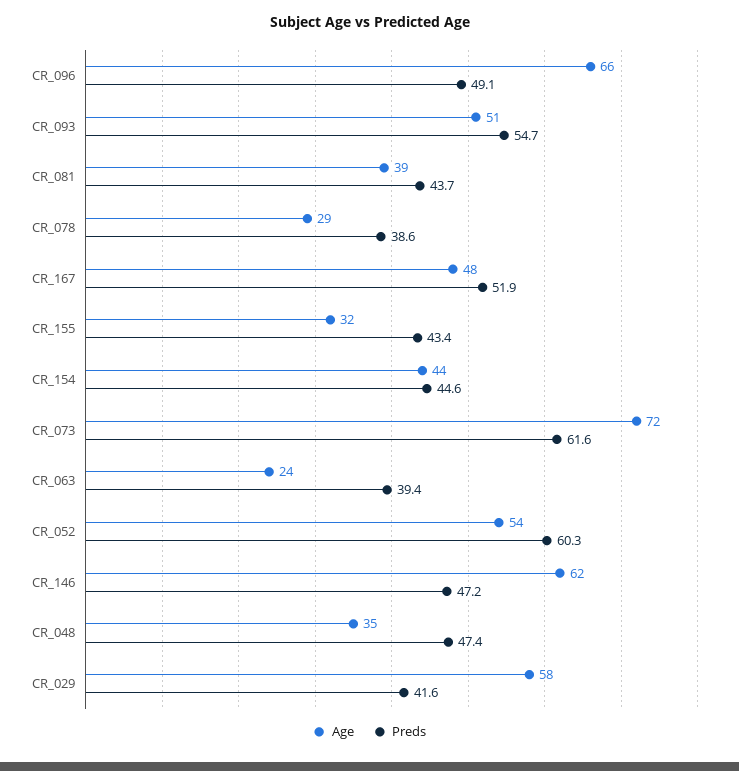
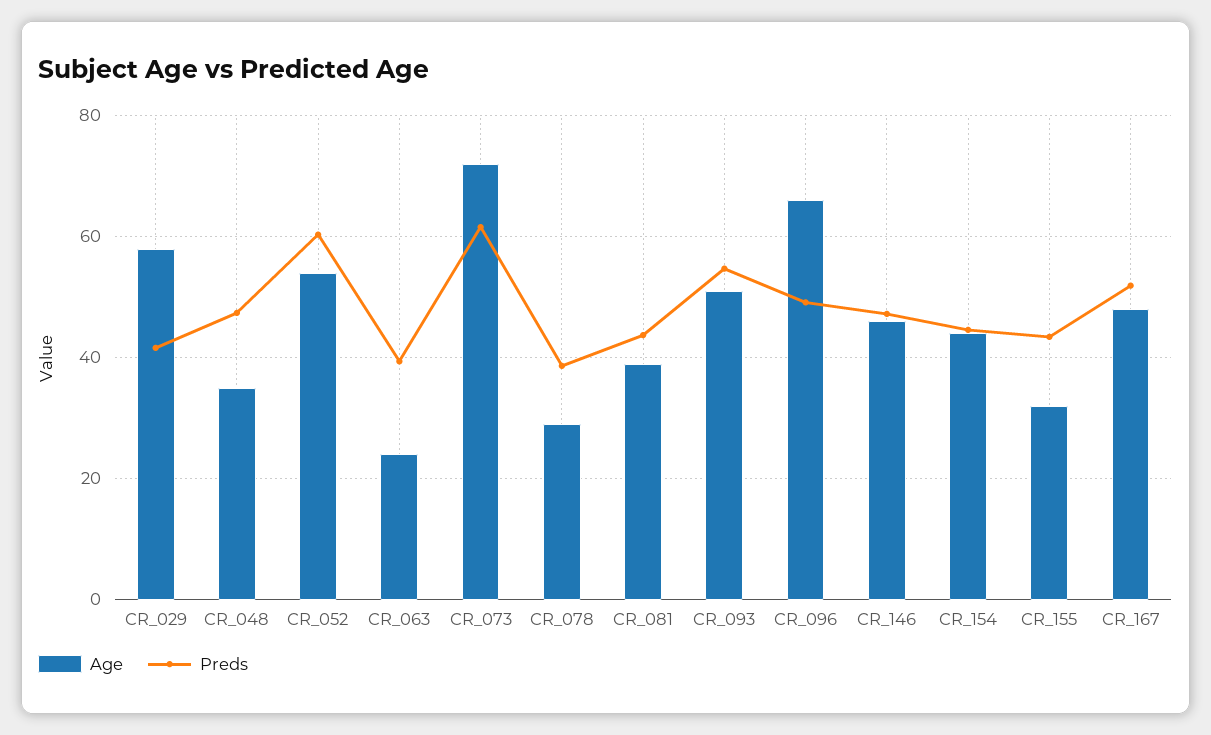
  {
    "Age": {
      "CR_096": 66,
      "CR_093": 51,
      "CR_081": 39,
      "CR_078": 29,
      "CR_167": 48,
      "CR_155": 32,
      "CR_154": 44,
      "CR_073": 72,
      "CR_063": 24,
      "CR_052": 54,
-     "CR_146": 62,
+     "CR_146": 46,
      "CR_048": 35,
      "CR_029": 58
    },
    "Preds": {
      "CR_096": 49.1,
      "CR_093": 54.7,
      "CR_081": 43.7,
      "CR_078": 38.6,
      "CR_167": 51.9,
      "CR_155": 43.4,
      "CR_154": 44.6,
      "CR_073": 61.6,
      "CR_063": 39.4,
      "CR_052": 60.3,
      "CR_146": 47.2,
      "CR_048": 47.4,
      "CR_029": 41.6
    }
  }

